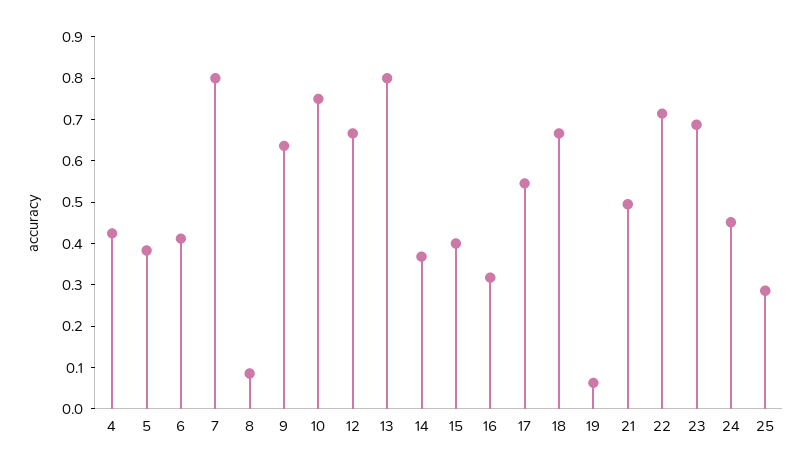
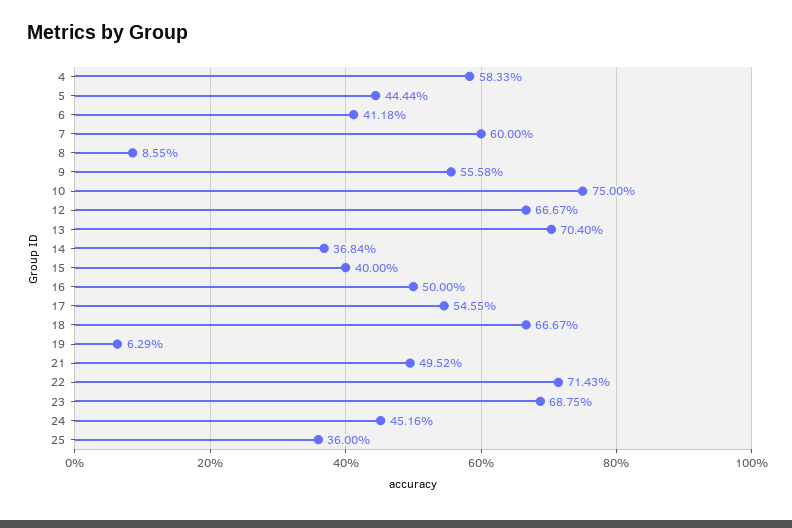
  {
-   "4": 0.42,
+   "4": 0.5833,
-   "5": 0.38,
+   "5": 0.4444,
    "6": 0.4118,
-   "7": 0.8,
+   "7": 0.6,
    "8": 0.0855,
-   "9": 0.64,
+   "9": 0.5558,
    "10": 0.75,
    "12": 0.6667,
-   "13": 0.8,
+   "13": 0.704,
    "14": 0.3684,
    "15": 0.4,
-   "16": 0.32,
+   "16": 0.5,
    "17": 0.5455,
    "18": 0.6667,
    "19": 0.0629,
    "21": 0.4952,
    "22": 0.7143,
    "23": 0.6875,
    "24": 0.4516,
-   "25": 0.28
+   "25": 0.36
  }

